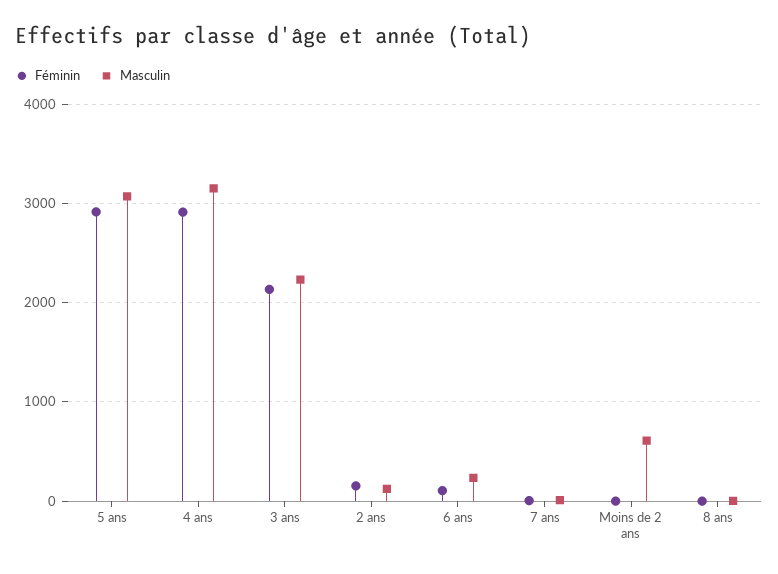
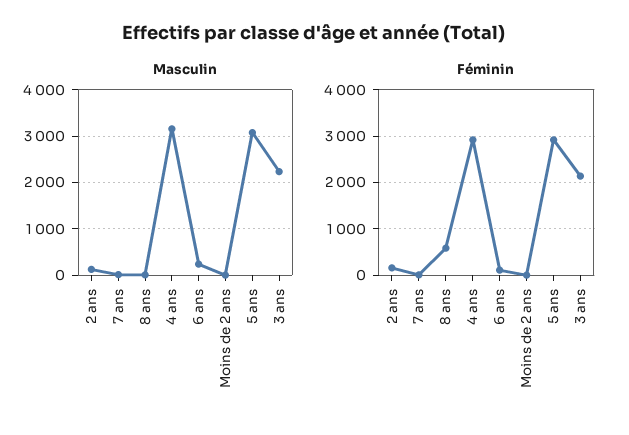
  {
    "Féminin": {
      "5 ans": 2900,
      "4 ans": 2900,
      "3 ans": 2100,
      "2 ans": 200,
      "6 ans": 100,
      "7 ans": 0,
      "Moins de 2 ans": 0,
-     "8 ans": 0
+     "8 ans": 600
    },
    "Masculin": {
      "5 ans": 3100,
      "4 ans": 3200,
      "3 ans": 2200,
      "2 ans": 100,
      "6 ans": 200,
      "7 ans": 0,
-     "Moins de 2 ans": 600,
+     "Moins de 2 ans": 0,
      "8 ans": 0
    }
  }

